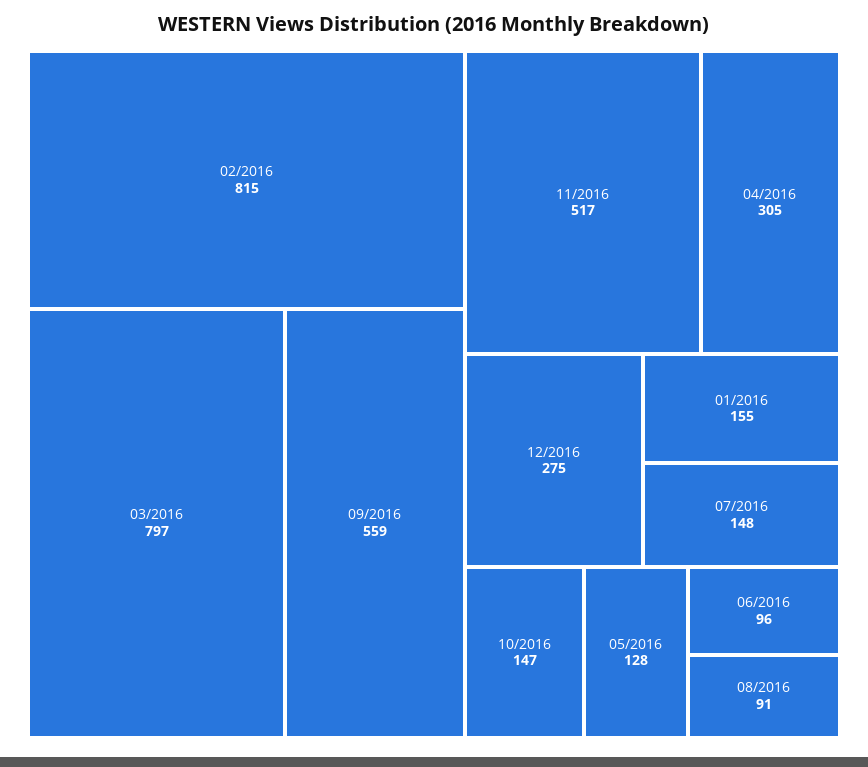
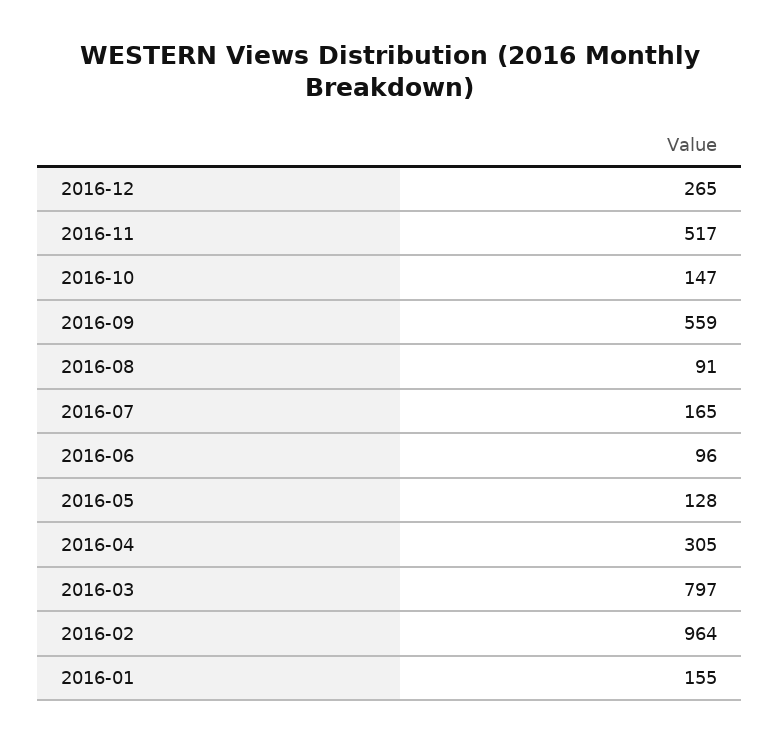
  {
-   "02/2016": 815,
+   "02/2016": 964,
    "03/2016": 797,
    "09/2016": 559,
    "11/2016": 517,
    "04/2016": 305,
-   "12/2016": 275,
+   "12/2016": 265,
    "01/2016": 155,
-   "07/2016": 148,
+   "07/2016": 165,
    "10/2016": 147,
    "05/2016": 128,
    "06/2016": 96,
    "08/2016": 91
  }

